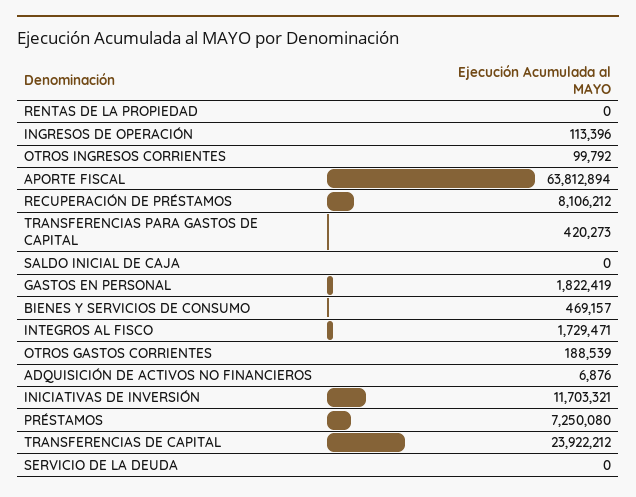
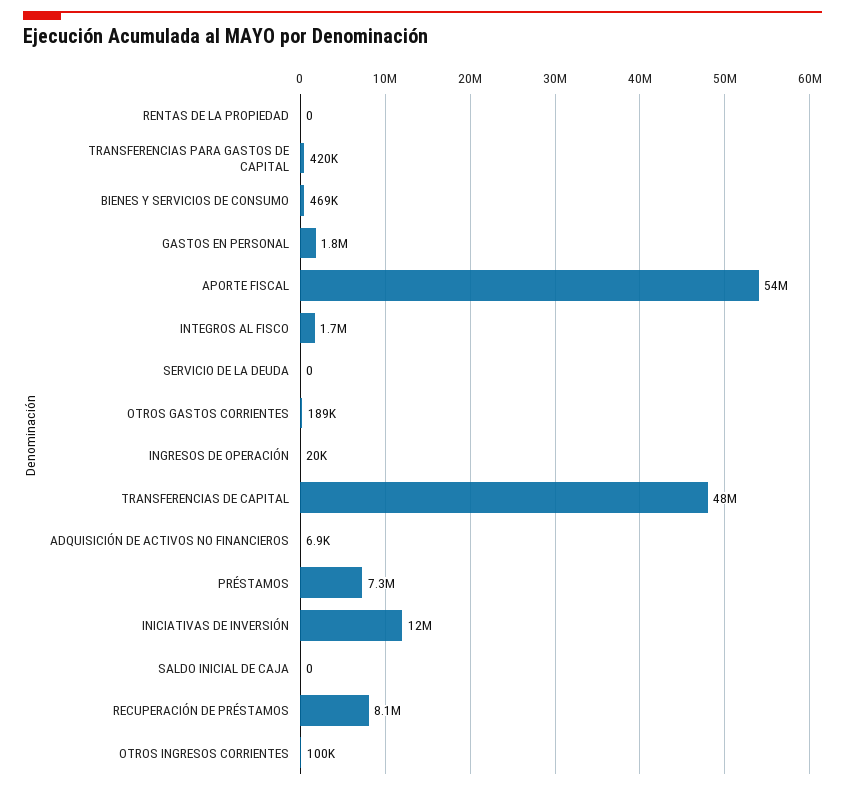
  {
    "RENTAS DE LA PROPIEDAD": 0,
-   "INGRESOS DE OPERACIÓN": 113396,
+   "INGRESOS DE OPERACIÓN": 20000,
    "OTROS INGRESOS CORRIENTES": 99792,
-   "APORTE FISCAL": 63812894,
+   "APORTE FISCAL": 54000000,
    "RECUPERACIÓN DE PRÉSTAMOS": 8106212,
    "TRANSFERENCIAS PARA GASTOS DE CAPITAL": 420273,
    "SALDO INICIAL DE CAJA": 0,
    "GASTOS EN PERSONAL": 1822419,
    "BIENES Y SERVICIOS DE CONSUMO": 469157,
    "INTEGROS AL FISCO": 1729471,
    "OTROS GASTOS CORRIENTES": 188539,
    "ADQUISICIÓN DE ACTIVOS NO FINANCIEROS": 6876,
    "INICIATIVAS DE INVERSIÓN": 11703321,
    "PRÉSTAMOS": 7250080,
-   "TRANSFERENCIAS DE CAPITAL": 23922212,
+   "TRANSFERENCIAS DE CAPITAL": 48000000,
    "SERVICIO DE LA DEUDA": 0
  }

